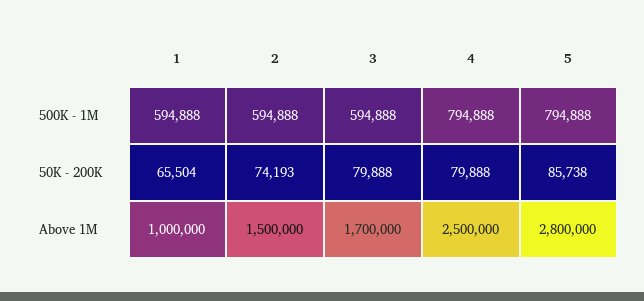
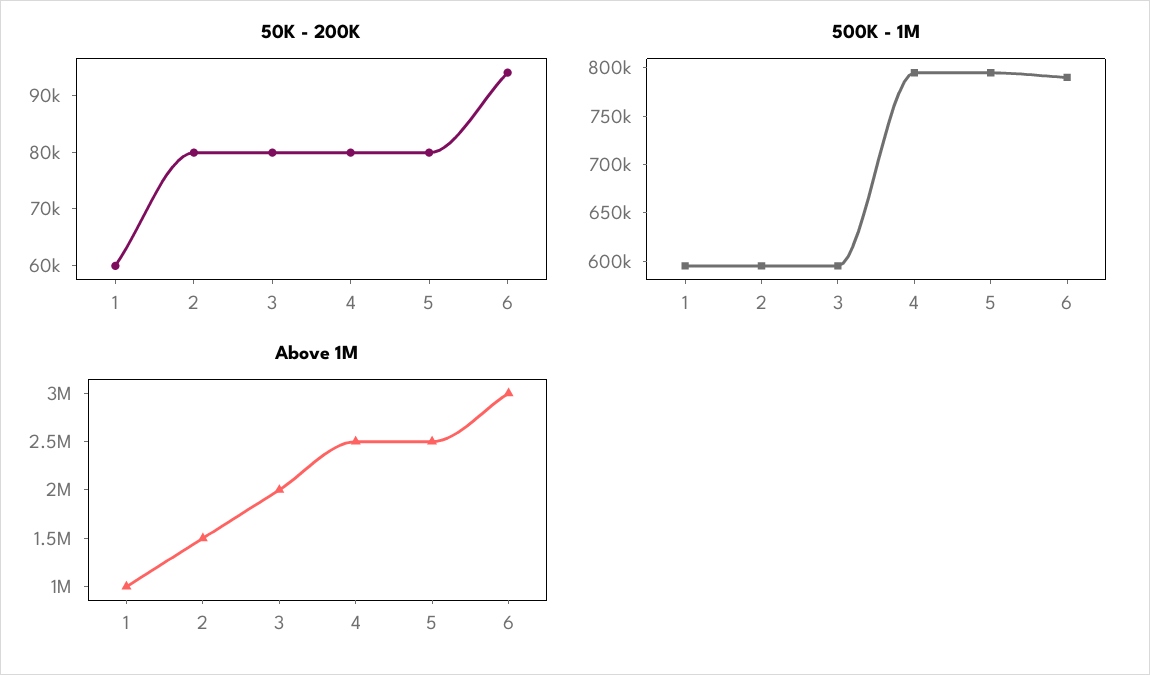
  {
    "500K - 1M": {
      "1": 594888,
      "2": 594888,
      "3": 594888,
      "4": 794888,
-     "5": 794888
+     "5": 794888,
+     "6": 790000
    },
    "50K - 200K": {
-     "1": 65504,
+     "1": 60000,
-     "2": 74193,
+     "2": 80000,
      "3": 79888,
      "4": 79888,
-     "5": 85738
+     "5": 80000,
+     "6": 94000
    },
    "Above 1M": {
      "1": 1000000,
      "2": 1500000,
-     "3": 1700000,
+     "3": 2000000,
      "4": 2500000,
-     "5": 2800000
+     "5": 2500000,
+     "6": 3000000
    }
  }

